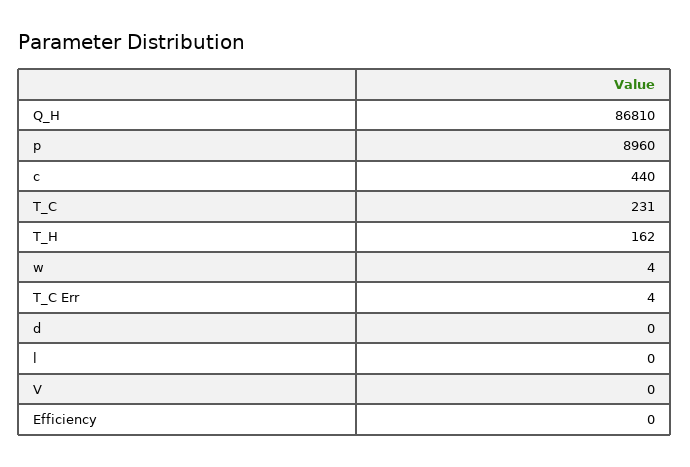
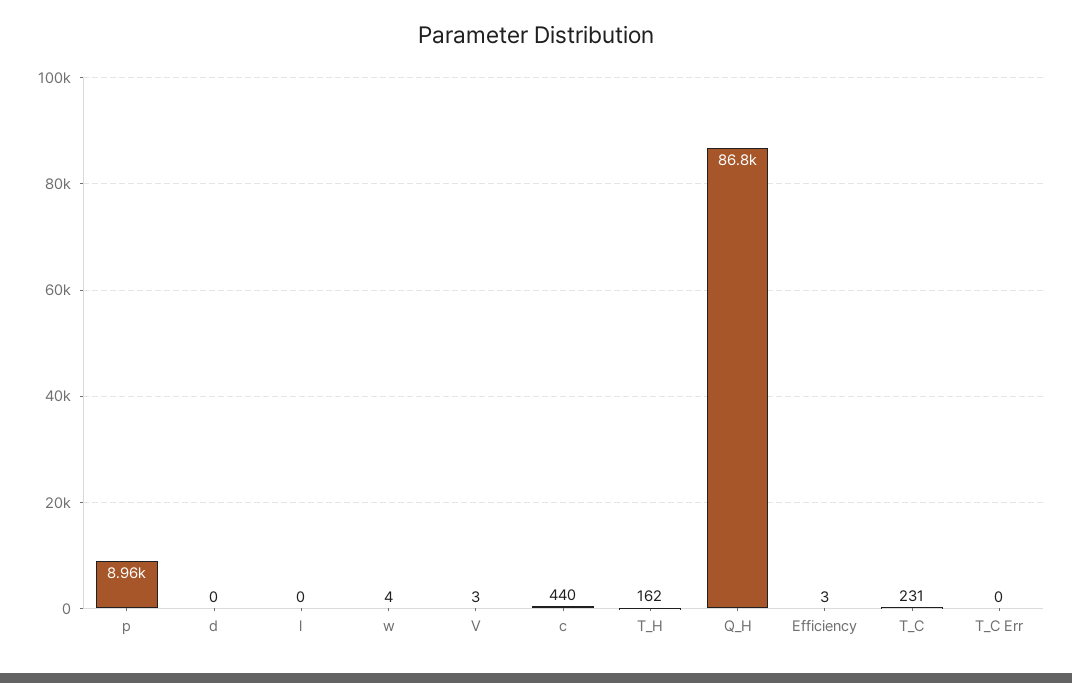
  {
    "Q_H": 86810,
    "p": 8960,
    "c": 440,
    "T_C": 231,
    "T_H": 162,
    "w": 4,
-   "T_C Err": 4,
+   "T_C Err": 0,
    "d": 0,
    "l": 0,
-   "V": 0,
+   "V": 3,
-   "Efficiency": 0
+   "Efficiency": 3
  }

